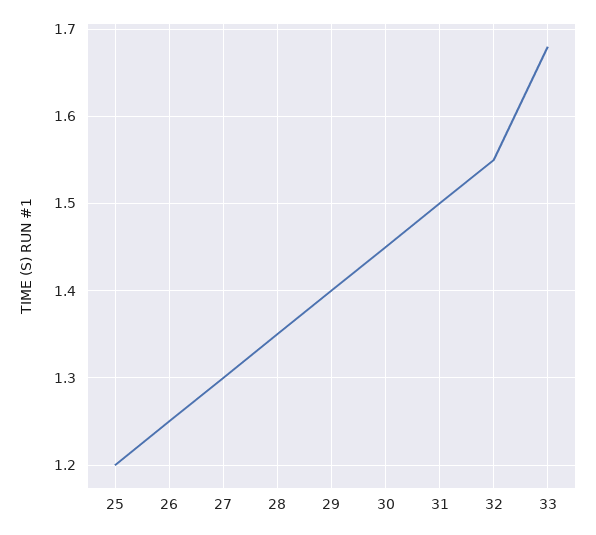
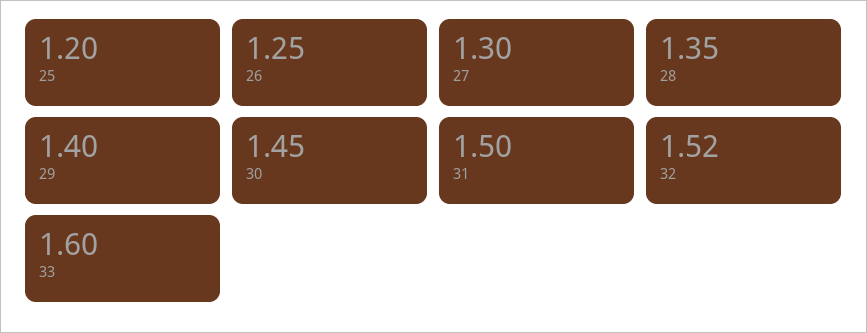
  {
    "25": 1.2,
    "26": 1.25,
    "27": 1.3,
    "28": 1.35,
    "29": 1.4,
    "30": 1.45,
    "31": 1.5,
-   "32": 1.55,
+   "32": 1.52,
-   "33": 1.68
+   "33": 1.6
  }

